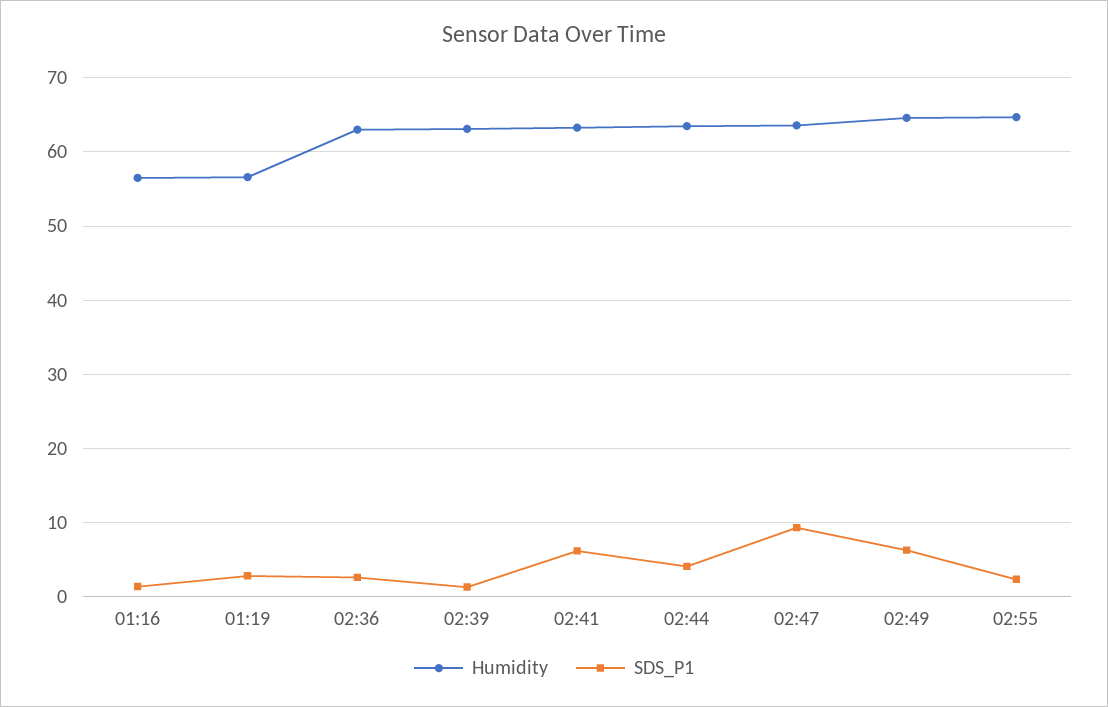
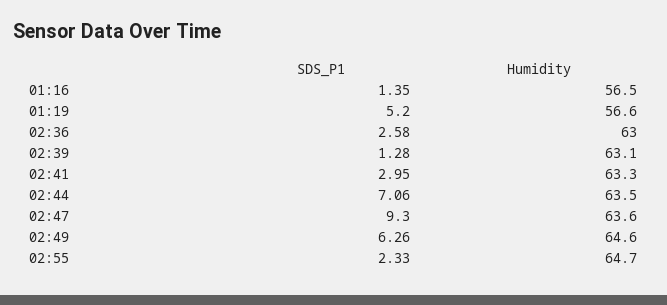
  {
    "Humidity": {
      "01:16": 56.5,
      "01:19": 56.6,
      "02:36": 63,
      "02:39": 63.1,
      "02:41": 63.3,
      "02:44": 63.5,
      "02:47": 63.6,
      "02:49": 64.6,
      "02:55": 64.7
    },
    "SDS_P1": {
      "01:16": 1.35,
-     "01:19": 3,
+     "01:19": 5.2,
      "02:36": 2.58,
      "02:39": 1.28,
-     "02:41": 6,
+     "02:41": 2.95,
-     "02:44": 4,
+     "02:44": 7.06,
      "02:47": 9.3,
      "02:49": 6.26,
      "02:55": 2.33
    }
  }

